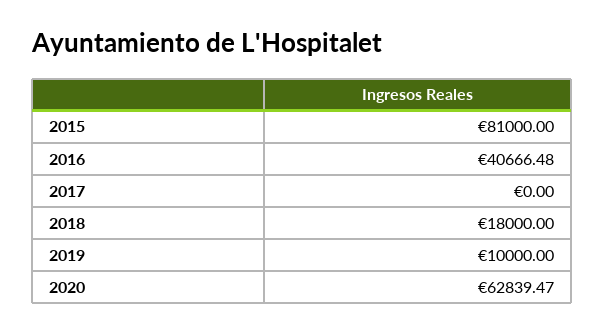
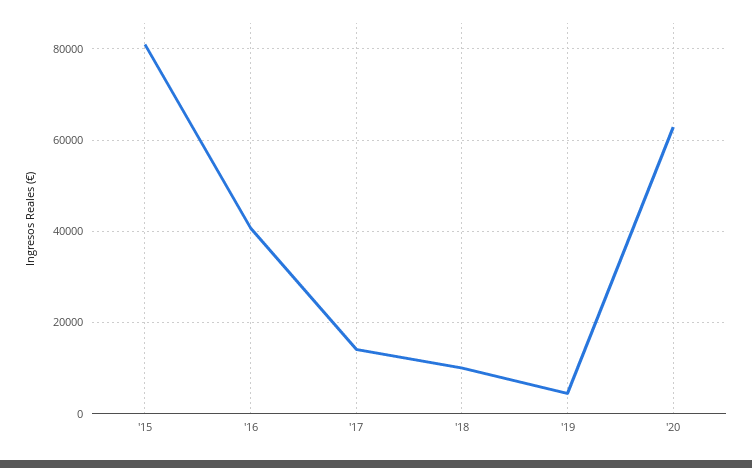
  {
    "2015": 81000,
    "2016": 40666.48,
-   "2017": 0,
+   "2017": 14000,
-   "2018": 18000,
+   "2018": 10000,
-   "2019": 10000,
+   "2019": 4000,
    "2020": 62839.47
  }

